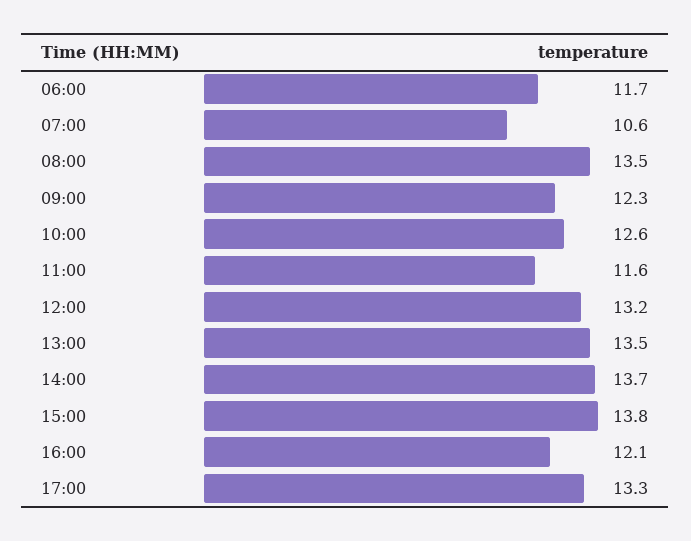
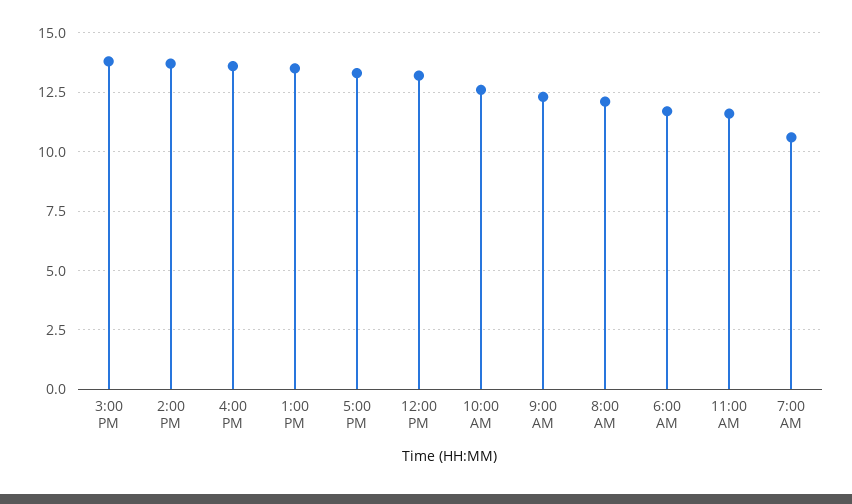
  {
    "06:00": 11.7,
    "07:00": 10.6,
-   "08:00": 13.5,
+   "08:00": 12,
    "09:00": 12.3,
    "10:00": 12.6,
    "11:00": 11.6,
    "12:00": 13.2,
    "13:00": 13.5,
    "14:00": 13.7,
    "15:00": 13.8,
-   "16:00": 12.1,
+   "16:00": 13.5,
    "17:00": 13.3
  }

